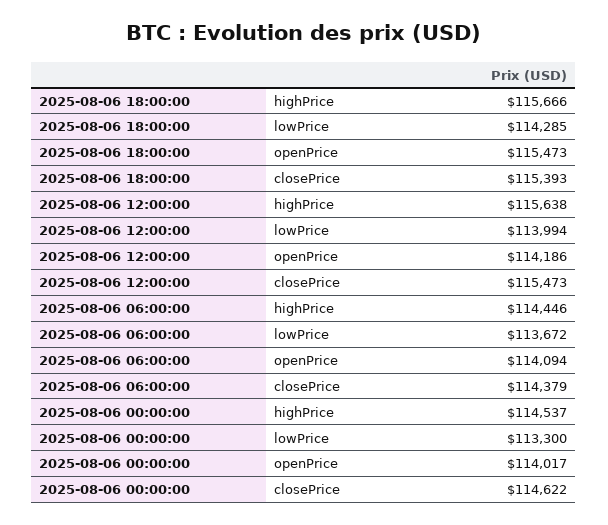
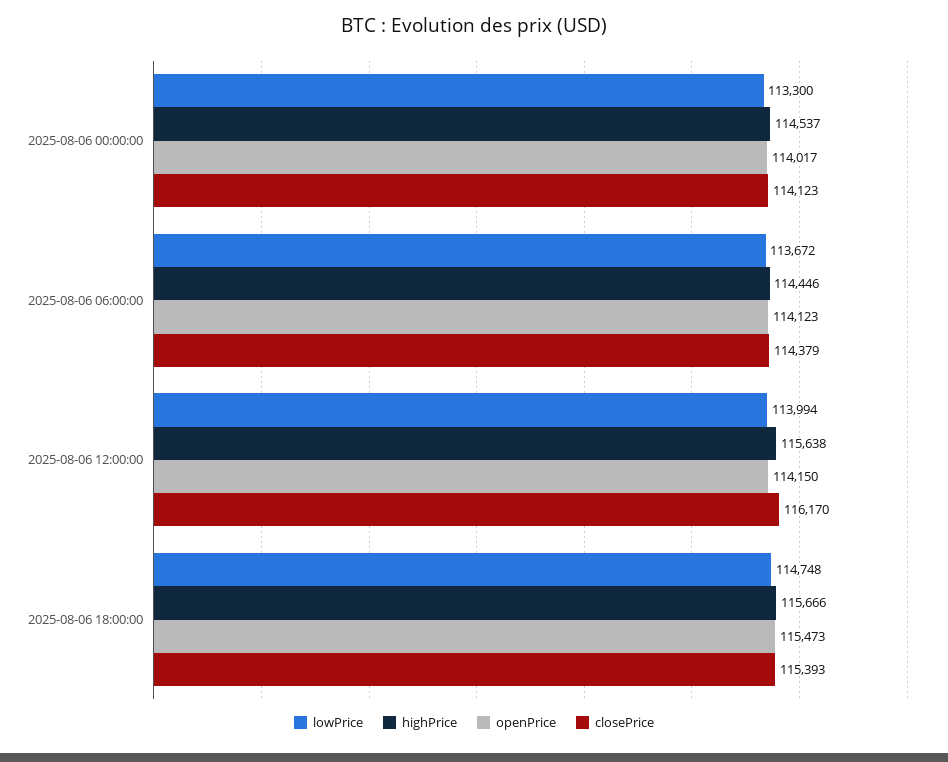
  {
    "highPrice": {
      "2025-08-06 18:00:00": 115666,
      "2025-08-06 12:00:00": 115638,
      "2025-08-06 06:00:00": 114446,
      "2025-08-06 00:00:00": 114537
    },
    "lowPrice": {
-     "2025-08-06 18:00:00": 114285,
+     "2025-08-06 18:00:00": 114748,
      "2025-08-06 12:00:00": 113994,
      "2025-08-06 06:00:00": 113672,
      "2025-08-06 00:00:00": 113300
    },
    "openPrice": {
      "2025-08-06 18:00:00": 115473,
-     "2025-08-06 12:00:00": 114186,
+     "2025-08-06 12:00:00": 114150,
-     "2025-08-06 06:00:00": 114094,
+     "2025-08-06 06:00:00": 114123,
      "2025-08-06 00:00:00": 114017
    },
    "closePrice": {
      "2025-08-06 18:00:00": 115393,
-     "2025-08-06 12:00:00": 115473,
+     "2025-08-06 12:00:00": 116170,
      "2025-08-06 06:00:00": 114379,
-     "2025-08-06 00:00:00": 114622
+     "2025-08-06 00:00:00": 114123
    }
  }

